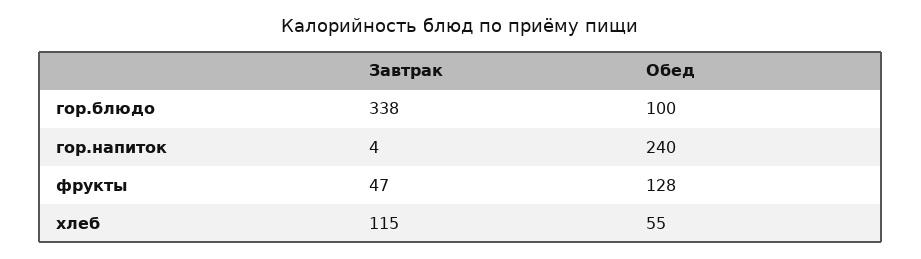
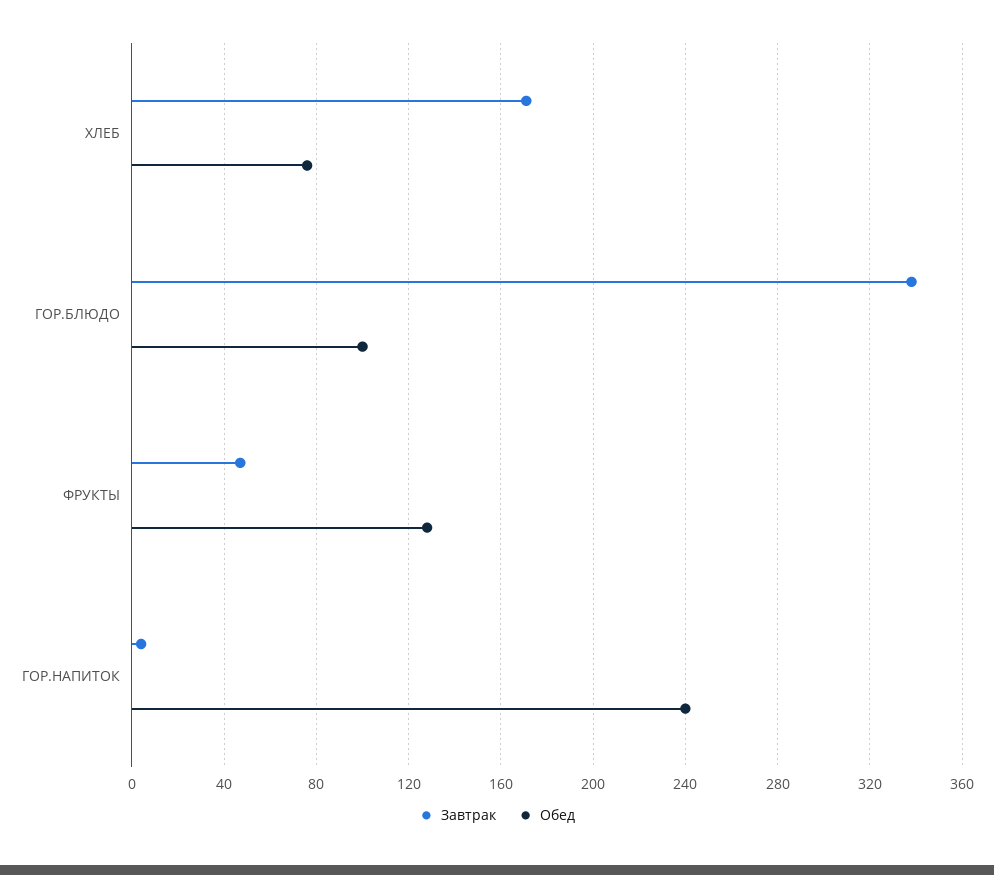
  {
    "Завтрак": {
      "гор.блюдо": 338,
      "гор.напиток": 4,
      "фрукты": 47,
-     "хлеб": 115
+     "хлеб": 170
    },
    "Обед": {
      "гор.блюдо": 100,
      "гор.напиток": 240,
      "фрукты": 128,
-     "хлеб": 55
+     "хлеб": 75
    }
  }

